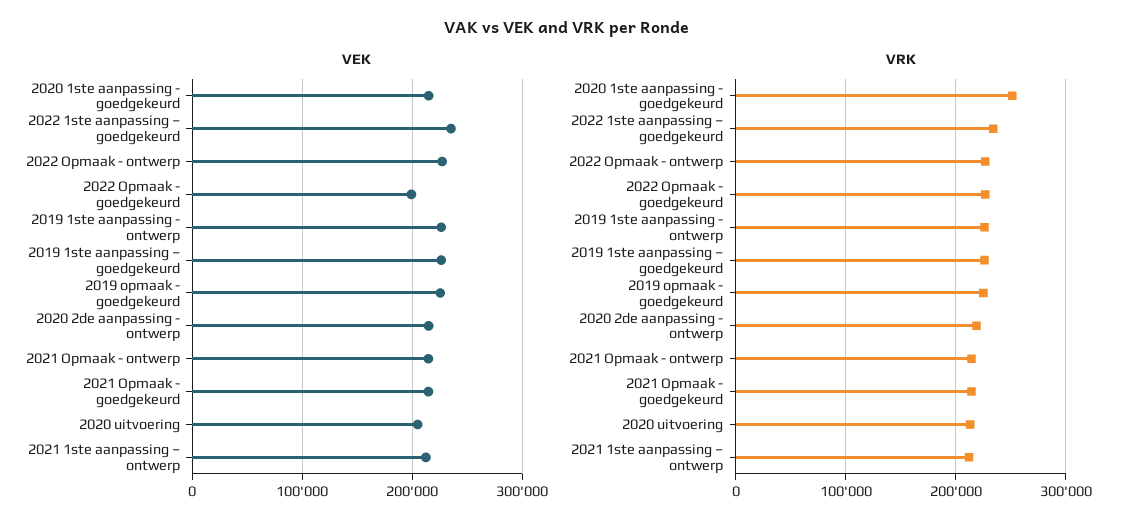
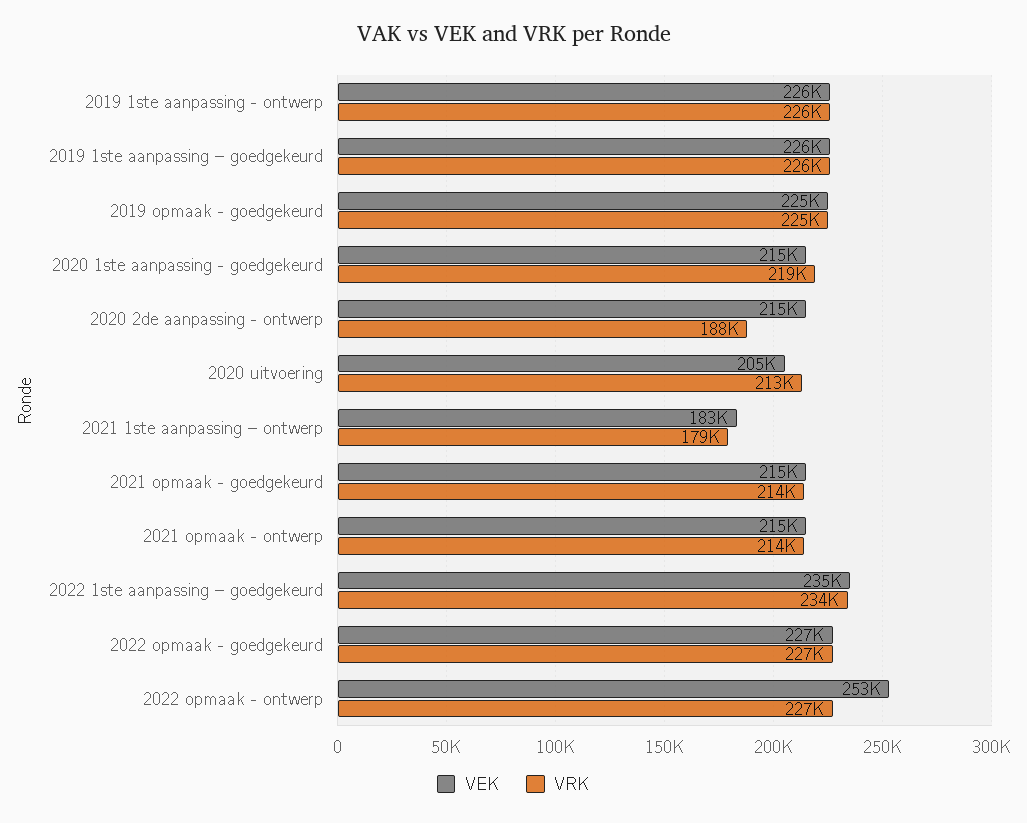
  {
    "VEK": {
      "2020 1ste aanpassing - goedgekeurd": 215000,
      "2022 1ste aanpassing – goedgekeurd": 235000,
-     "2022 Opmaak - ontwerp": 230000,
+     "2022 Opmaak - ontwerp": 253000,
-     "2022 Opmaak - goedgekeurd": 200000,
+     "2022 Opmaak - goedgekeurd": 227000,
      "2019 1ste aanpassing - ontwerp": 226000,
      "2019 1ste aanpassing – goedgekeurd": 226000,
      "2019 opmaak - goedgekeurd": 225000,
      "2020 2de aanpassing - ontwerp": 215000,
      "2021 Opmaak - ontwerp": 215000,
      "2021 Opmaak - goedgekeurd": 215000,
      "2020 uitvoering": 205000,
-     "2021 1ste aanpassing – ontwerp": 210000
+     "2021 1ste aanpassing – ontwerp": 183000
    },
    "VRK": {
-     "2020 1ste aanpassing - goedgekeurd": 250000,
+     "2020 1ste aanpassing - goedgekeurd": 219000,
      "2022 1ste aanpassing – goedgekeurd": 234000,
      "2022 Opmaak - ontwerp": 227000,
      "2022 Opmaak - goedgekeurd": 227000,
      "2019 1ste aanpassing - ontwerp": 226000,
      "2019 1ste aanpassing – goedgekeurd": 226000,
      "2019 opmaak - goedgekeurd": 225000,
-     "2020 2de aanpassing - ontwerp": 220000,
+     "2020 2de aanpassing - ontwerp": 188000,
      "2021 Opmaak - ontwerp": 214000,
      "2021 Opmaak - goedgekeurd": 214000,
      "2020 uitvoering": 213000,
-     "2021 1ste aanpassing – ontwerp": 210000
+     "2021 1ste aanpassing – ontwerp": 179000
    }
  }

